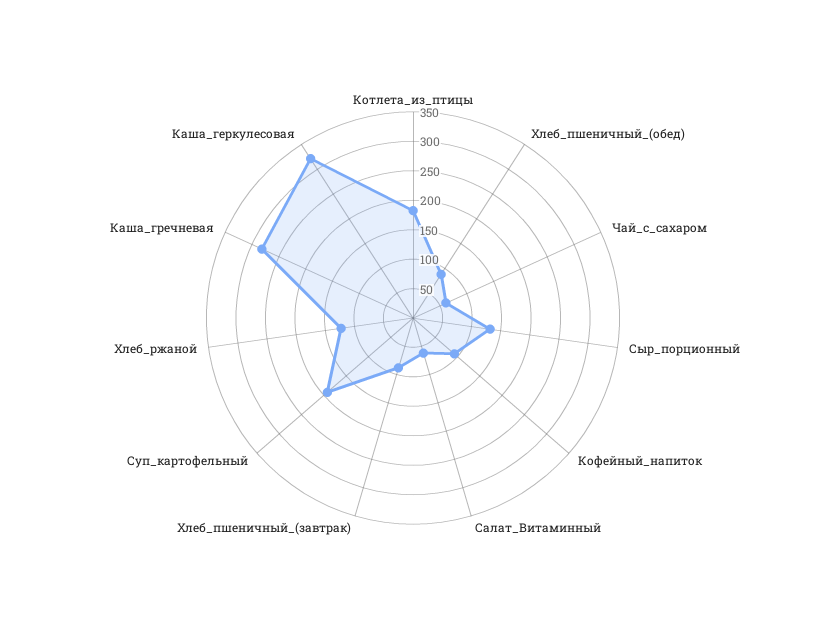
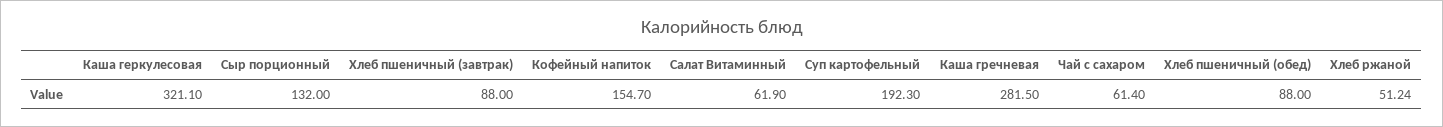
  {
-   "Котлета_из_птицы": 175,
    "Хлеб_пшеничный_(обед)": 88,
    "Чай_с_сахаром": 61.4,
    "Сыр_порционный": 132,
-   "Кофейный_напиток": 100,
+   "Кофейный_напиток": 154.7,
    "Салат_Витаминный": 61.9,
    "Хлеб_пшеничный_(завтрак)": 88,
    "Суп_картофельный": 192.3,
-   "Хлеб_ржаной": 125,
+   "Хлеб_ржаной": 51.24,
    "Каша_гречневая": 281.5,
    "Каша_геркулесовая": 321.1
  }

